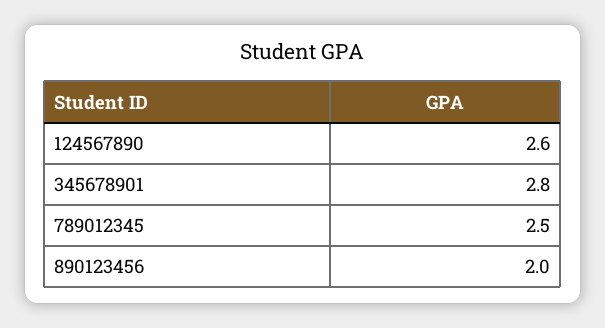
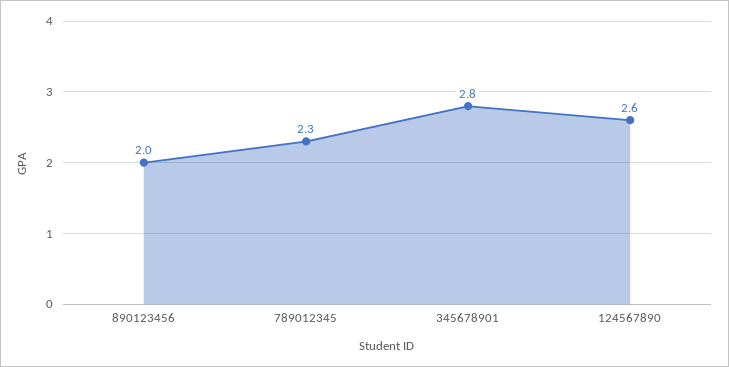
  {
    "124567890": 2.6,
    "345678901": 2.8,
-   "789012345": 2.5,
+   "789012345": 2.3,
    "890123456": 2
  }

